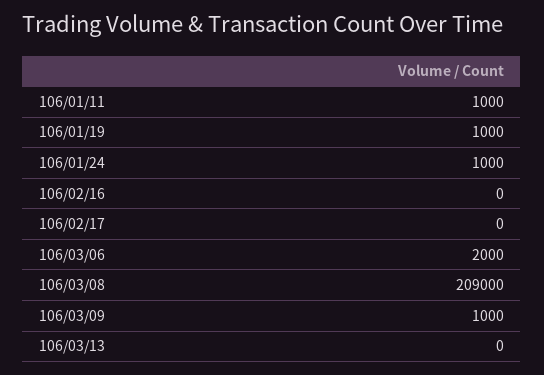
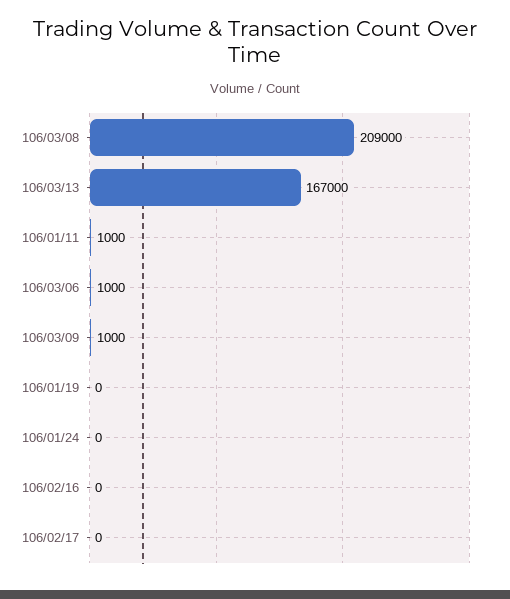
  {
    "106/01/11": 1000,
-   "106/01/19": 1000,
+   "106/01/19": 0,
-   "106/01/24": 1000,
+   "106/01/24": 0,
    "106/02/16": 0,
    "106/02/17": 0,
-   "106/03/06": 2000,
+   "106/03/06": 1000,
    "106/03/08": 209000,
    "106/03/09": 1000,
-   "106/03/13": 0
+   "106/03/13": 167000
  }

